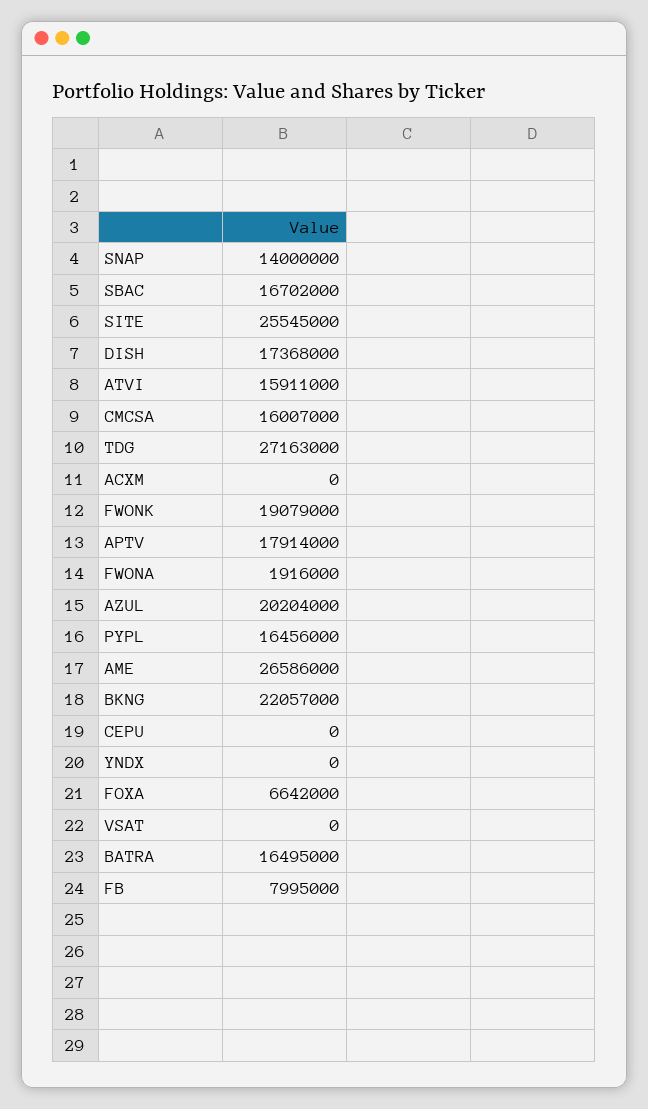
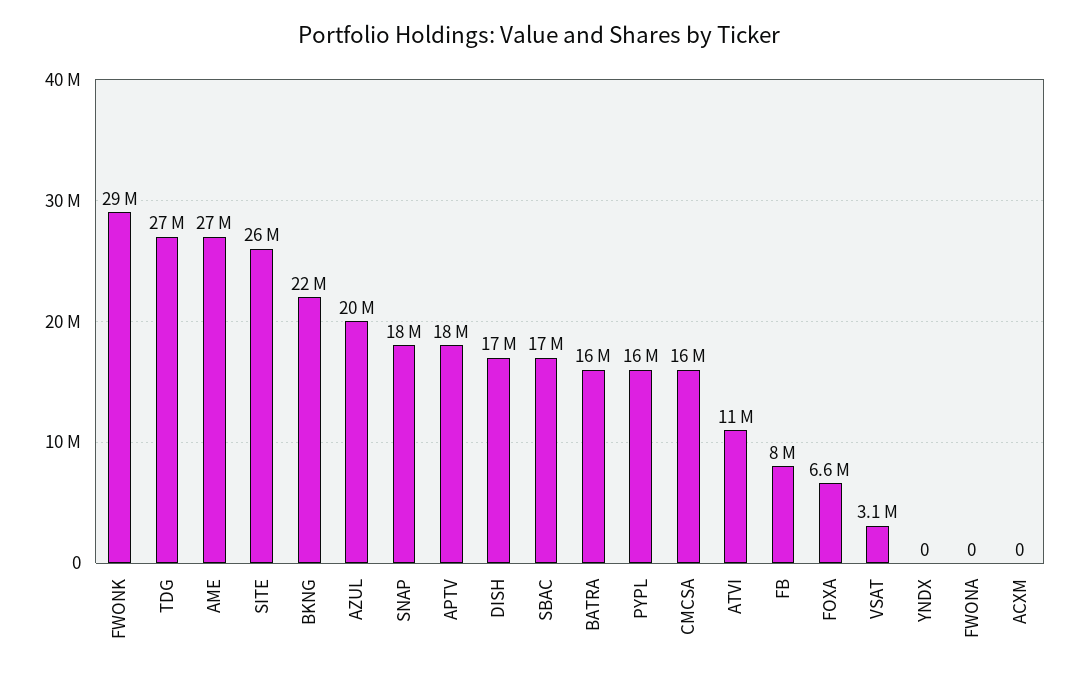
  {
-   "SNAP": 14000000,
+   "SNAP": 18000000,
    "SBAC": 16702000,
    "SITE": 25545000,
    "DISH": 17368000,
-   "ATVI": 15911000,
+   "ATVI": 11000000,
    "CMCSA": 16007000,
    "TDG": 27163000,
    "ACXM": 0,
-   "FWONK": 19079000,
+   "FWONK": 29000000,
    "APTV": 17914000,
-   "FWONA": 1916000,
+   "FWONA": 0,
    "AZUL": 20204000,
    "PYPL": 16456000,
    "AME": 26586000,
    "BKNG": 22057000,
-   "CEPU": 0,
    "YNDX": 0,
    "FOXA": 6642000,
-   "VSAT": 0,
+   "VSAT": 3100000,
    "BATRA": 16495000,
    "FB": 7995000
  }

